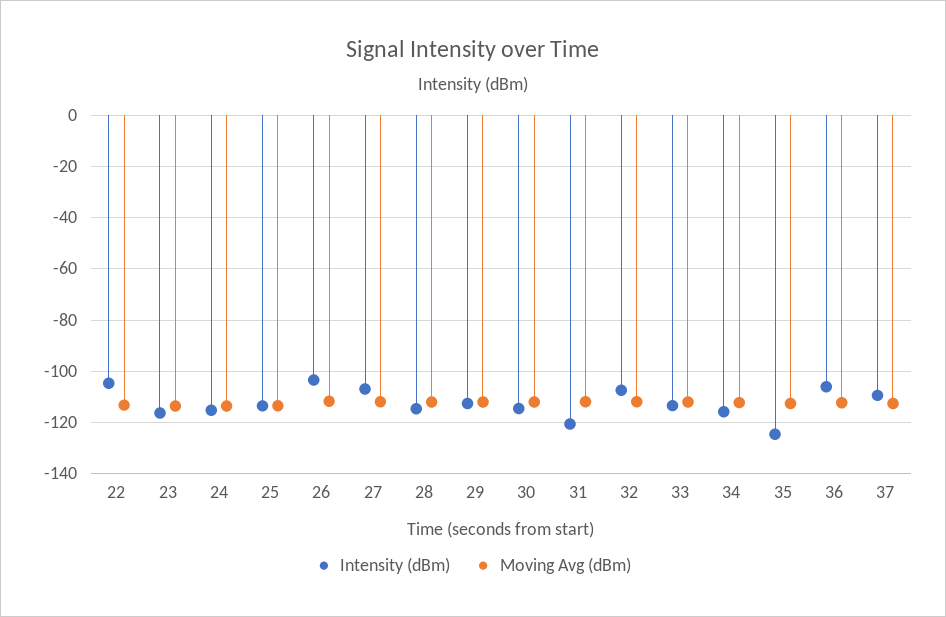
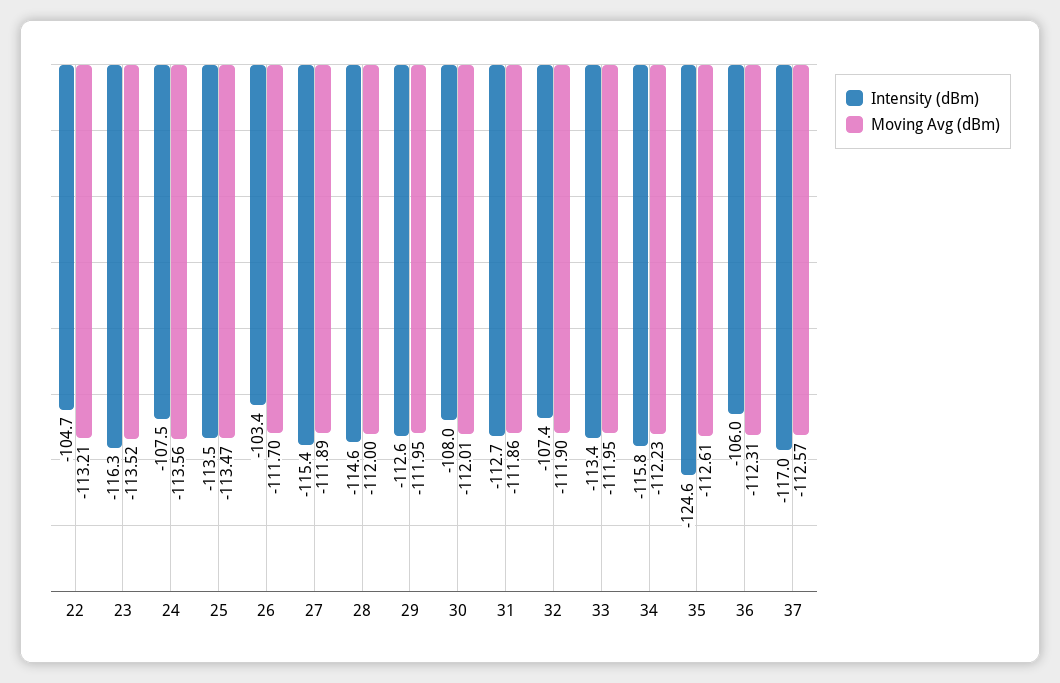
  {
    "Intensity (dBm)": {
      "22": -104.7,
      "23": -116.3,
-     "24": -115,
+     "24": -107.5,
      "25": -113.5,
      "26": -103.4,
-     "27": -107.5,
+     "27": -115.4,
      "28": -114.6,
      "29": -112.6,
-     "30": -115,
+     "30": -108,
-     "31": -120,
+     "31": -112.7,
      "32": -107.4,
      "33": -113.4,
      "34": -115.8,
      "35": -124.6,
      "36": -106,
-     "37": -110
+     "37": -117
    },
    "Moving Avg (dBm)": {
      "22": -113.21,
      "23": -113.52,
      "24": -113.56,
      "25": -113.47,
      "26": -111.7,
      "27": -111.89,
      "28": -112,
      "29": -111.95,
      "30": -112.01,
      "31": -111.86,
      "32": -111.9,
      "33": -111.95,
      "34": -112.23,
      "35": -112.61,
      "36": -112.31,
      "37": -112.57
    }
  }

